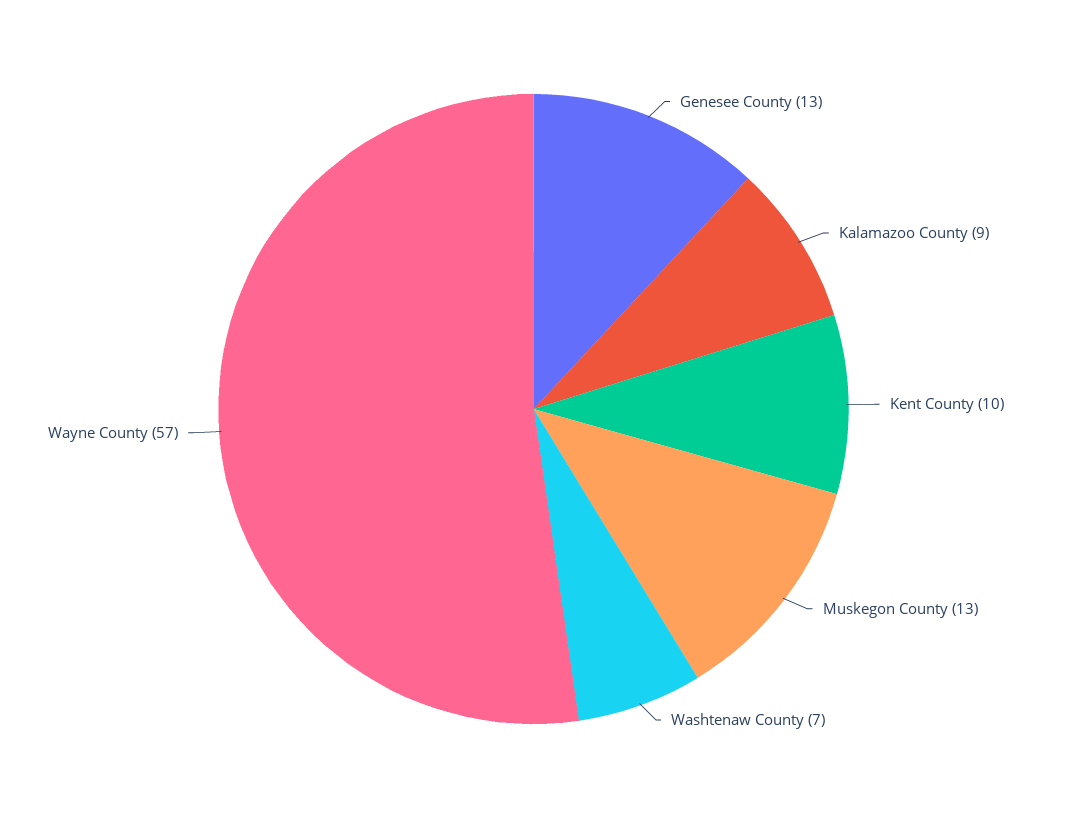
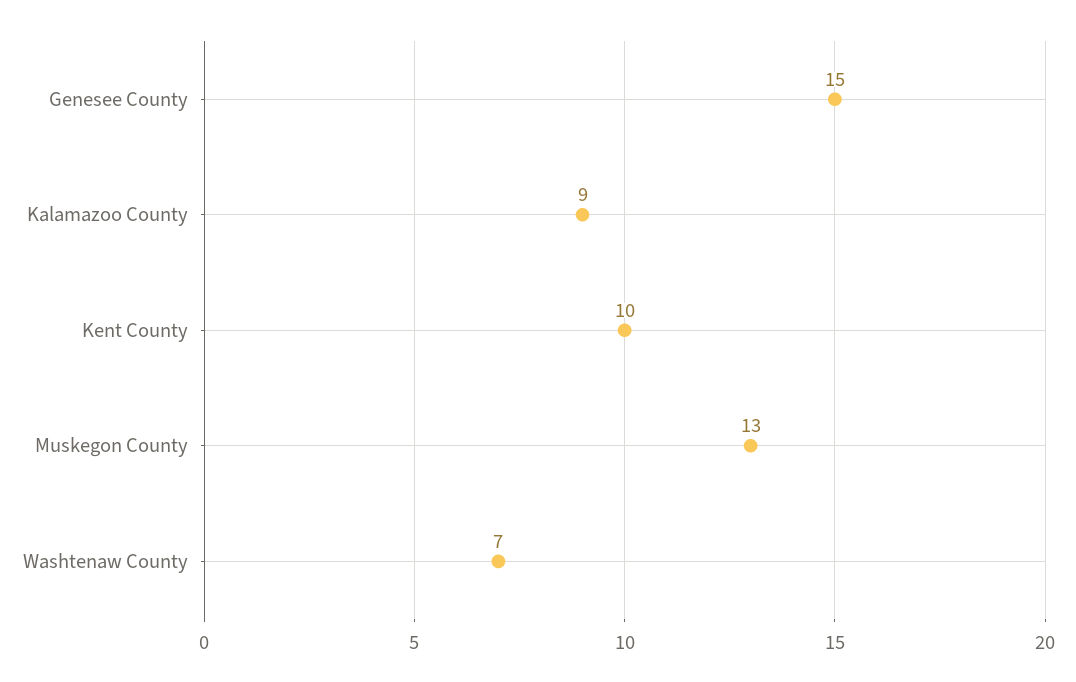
  {
-   "Genesee County": 13,
+   "Genesee County": 15,
    "Kalamazoo County": 9,
    "Kent County": 10,
    "Muskegon County": 13,
-   "Washtenaw County": 7,
+   "Washtenaw County": 7
-   "Wayne County": 57
  }

